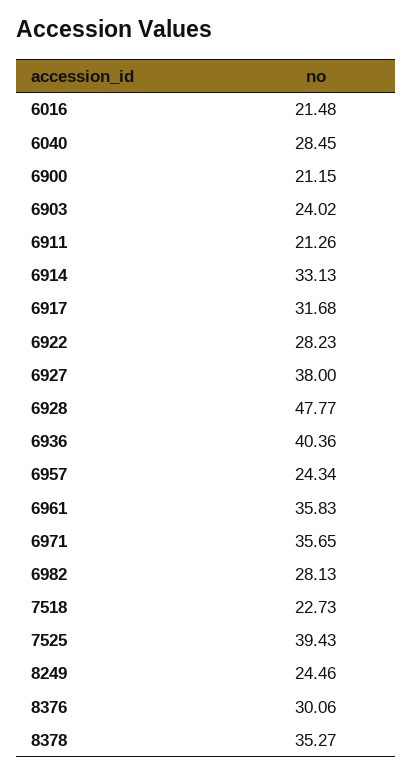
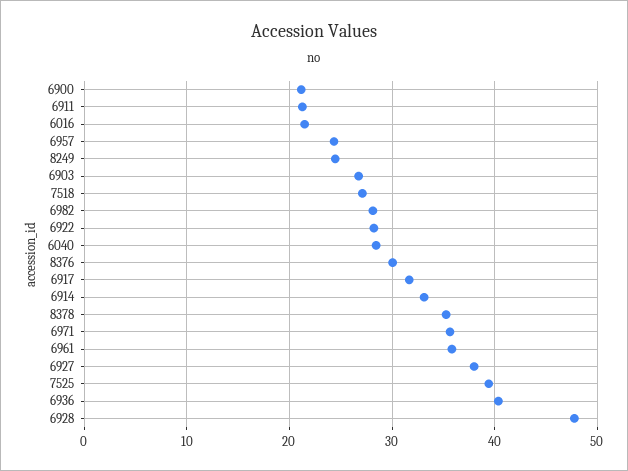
  {
    "6016": 21.48,
    "6040": 28.45,
    "6900": 21.15,
-   "6903": 24.02,
+   "6903": 27,
    "6911": 21.26,
    "6914": 33.13,
    "6917": 31.68,
    "6922": 28.23,
    "6927": 38,
    "6928": 47.77,
    "6936": 40.36,
    "6957": 24.34,
    "6961": 35.83,
    "6971": 35.65,
    "6982": 28.13,
-   "7518": 22.73,
+   "7518": 27,
    "7525": 39.43,
    "8249": 24.46,
    "8376": 30.06,
    "8378": 35.27
  }

